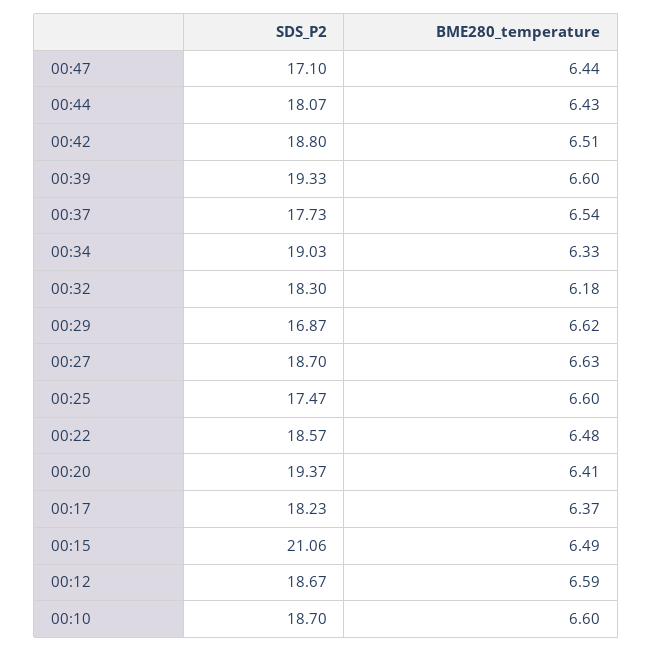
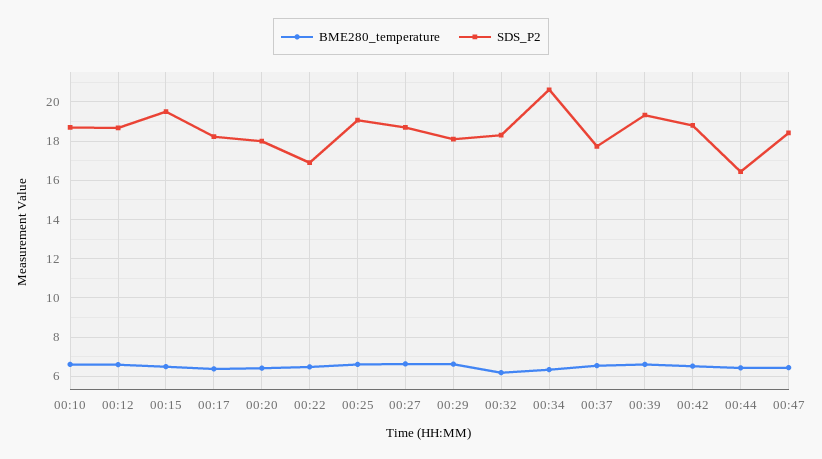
  {
    "SDS_P2": {
-     "00:47": 17.1,
+     "00:47": 18.5,
-     "00:44": 18.07,
+     "00:44": 16.5,
      "00:42": 18.8,
      "00:39": 19.33,
      "00:37": 17.73,
-     "00:34": 19.03,
+     "00:34": 20.5,
      "00:32": 18.3,
-     "00:29": 16.87,
+     "00:29": 18,
      "00:27": 18.7,
-     "00:25": 17.47,
+     "00:25": 19,
-     "00:22": 18.57,
+     "00:22": 17,
-     "00:20": 19.37,
+     "00:20": 18,
      "00:17": 18.23,
-     "00:15": 21.06,
+     "00:15": 19.5,
      "00:12": 18.67,
      "00:10": 18.7
    },
    "BME280_temperature": {
      "00:47": 6.44,
      "00:44": 6.43,
      "00:42": 6.51,
      "00:39": 6.6,
      "00:37": 6.54,
      "00:34": 6.33,
      "00:32": 6.18,
      "00:29": 6.62,
      "00:27": 6.63,
      "00:25": 6.6,
      "00:22": 6.48,
      "00:20": 6.41,
      "00:17": 6.37,
      "00:15": 6.49,
      "00:12": 6.59,
      "00:10": 6.6
    }
  }

